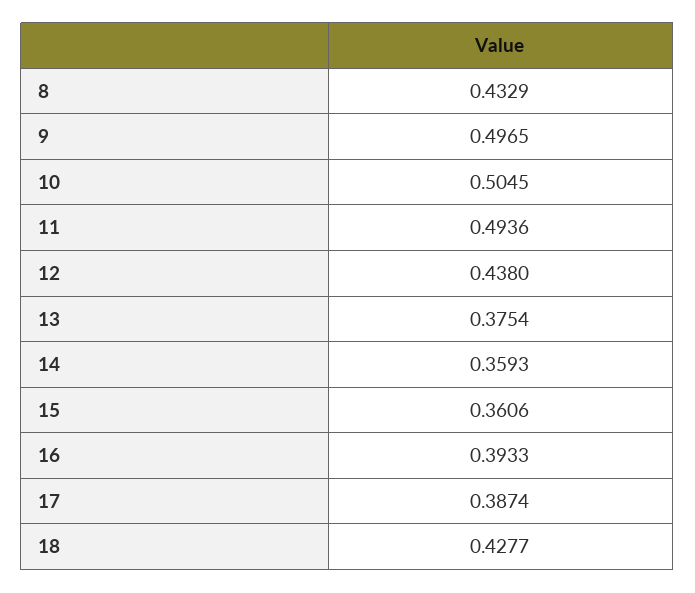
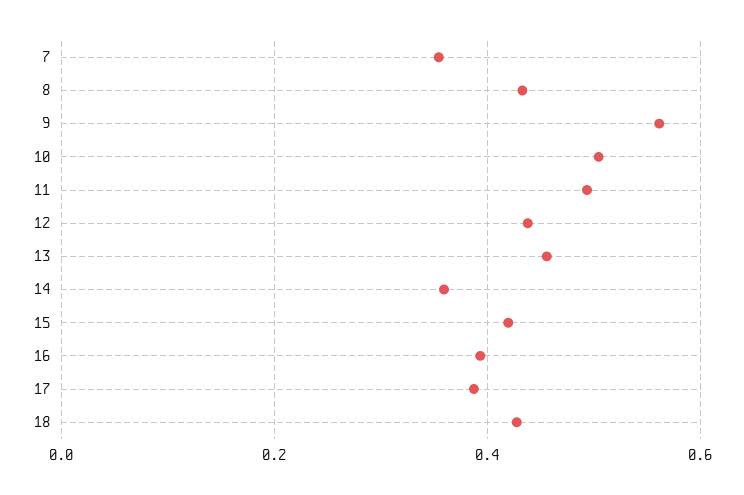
  {
    "8": 0.4329,
-   "9": 0.4965,
+   "9": 0.56,
    "10": 0.5045,
    "11": 0.4936,
    "12": 0.438,
-   "13": 0.3754,
+   "13": 0.46,
    "14": 0.3593,
-   "15": 0.3606,
+   "15": 0.42,
    "16": 0.3933,
    "17": 0.3874,
-   "18": 0.4277
+   "18": 0.4277,
+   "7": 0.36
  }

